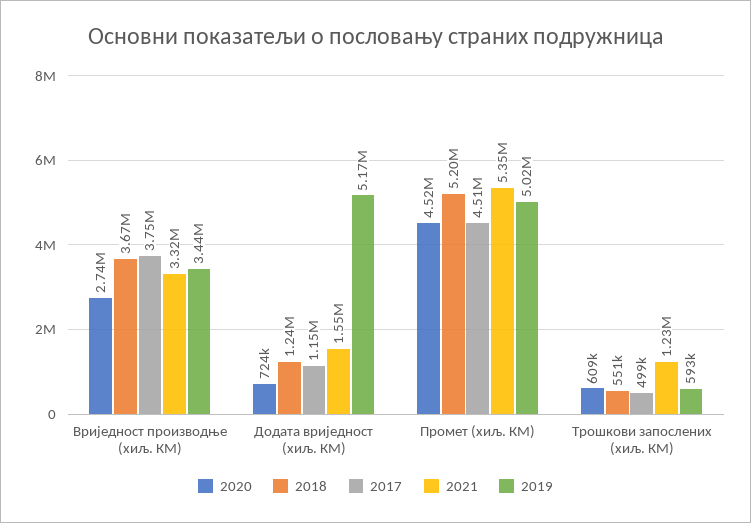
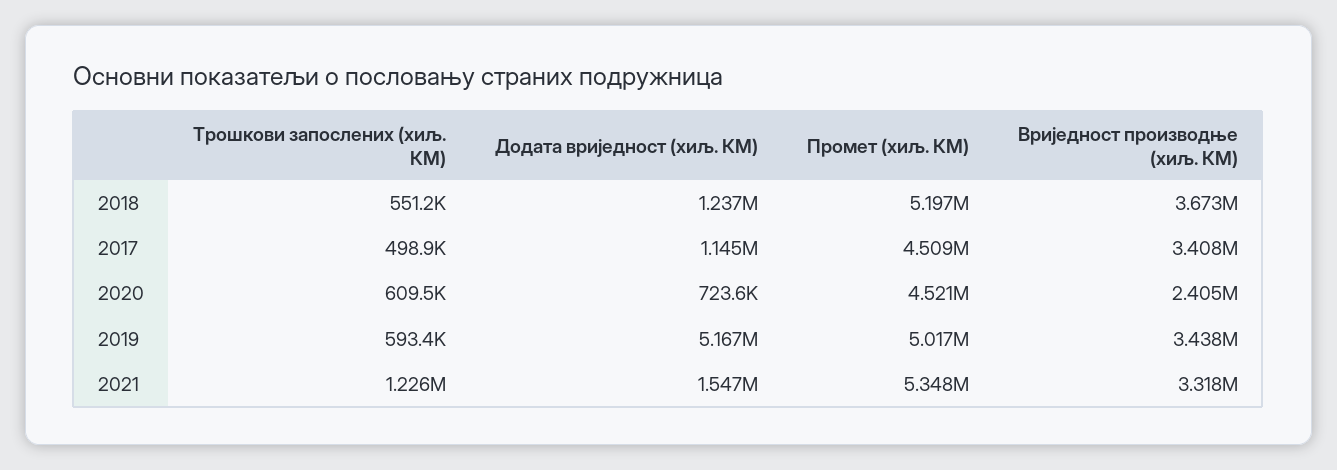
  {
    "2020": {
-     "Вриједност производње (хиљ. КМ)": 2740000,
+     "Вриједност производње (хиљ. КМ)": 2405000,
      "Додата вриједност (хиљ. КМ)": 723600,
      "Промет (хиљ. КМ)": 4521000,
      "Трошкови запослених (хиљ. КМ)": 609500
    },
    "2018": {
      "Вриједност производње (хиљ. КМ)": 3673000,
      "Додата вриједност (хиљ. КМ)": 1237000,
      "Промет (хиљ. КМ)": 5197000,
      "Трошкови запослених (хиљ. КМ)": 551200
    },
    "2017": {
-     "Вриједност производње (хиљ. КМ)": 3750000,
+     "Вриједност производње (хиљ. КМ)": 3408000,
      "Додата вриједност (хиљ. КМ)": 1145000,
      "Промет (хиљ. КМ)": 4509000,
      "Трошкови запослених (хиљ. КМ)": 498900
    },
    "2021": {
      "Вриједност производње (хиљ. КМ)": 3318000,
      "Додата вриједност (хиљ. КМ)": 1547000,
      "Промет (хиљ. КМ)": 5348000,
      "Трошкови запослених (хиљ. КМ)": 1226000
    },
    "2019": {
      "Вриједност производње (хиљ. КМ)": 3438000,
      "Додата вриједност (хиљ. КМ)": 5167000,
      "Промет (хиљ. КМ)": 5017000,
      "Трошкови запослених (хиљ. КМ)": 593400
    }
  }

